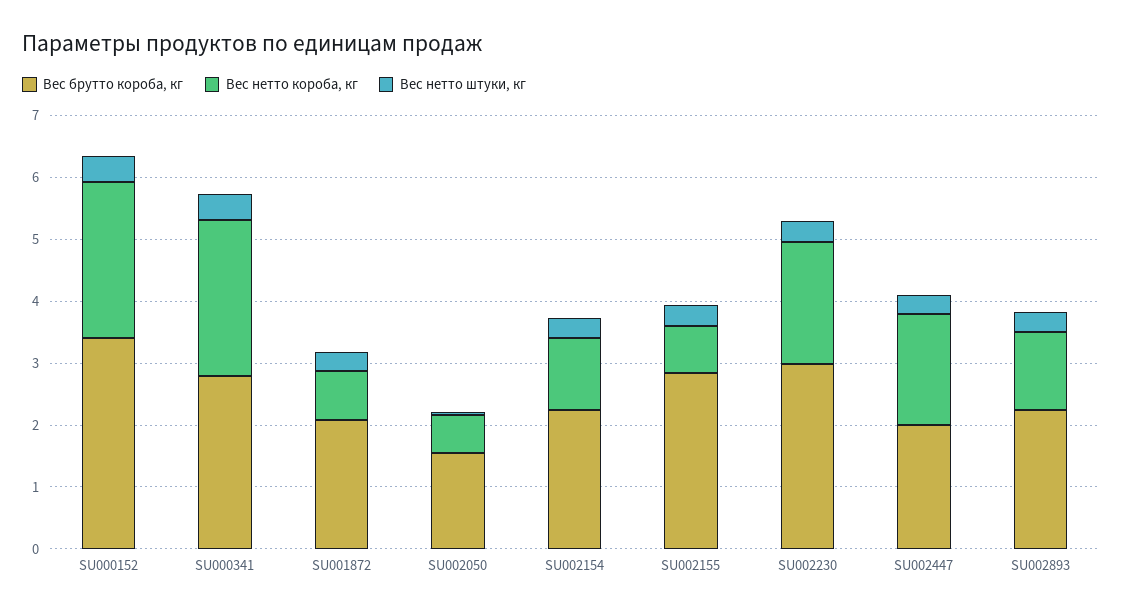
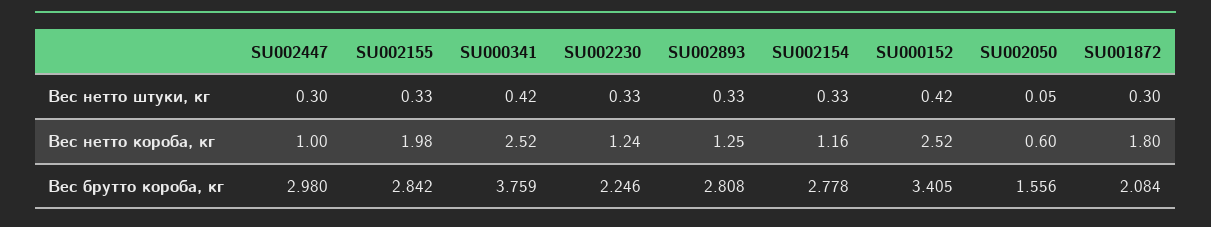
  {
    "Вес брутто короба, кг": {
      "SU000152": 3.405,
-     "SU000341": 2.8,
+     "SU000341": 3.759,
      "SU001872": 2.084,
      "SU002050": 1.556,
-     "SU002154": 2.2,
+     "SU002154": 2.778,
      "SU002155": 2.842,
-     "SU002230": 3,
+     "SU002230": 2.246,
-     "SU002447": 2,
+     "SU002447": 2.98,
-     "SU002893": 2.2
+     "SU002893": 2.808
    },
    "Вес нетто короба, кг": {
      "SU000152": 2.52,
      "SU000341": 2.52,
-     "SU001872": 0.8,
+     "SU001872": 1.8,
      "SU002050": 0.6,
      "SU002154": 1.16,
-     "SU002155": 0.8,
+     "SU002155": 1.98,
-     "SU002230": 2,
+     "SU002230": 1.24,
-     "SU002447": 1.8,
+     "SU002447": 1,
      "SU002893": 1.25
    },
    "Вес нетто штуки, кг": {
      "SU000152": 0.42,
      "SU000341": 0.42,
      "SU001872": 0.3,
      "SU002050": 0.05,
      "SU002154": 0.33,
      "SU002155": 0.33,
      "SU002230": 0.33,
      "SU002447": 0.3,
      "SU002893": 0.33
    }
  }

